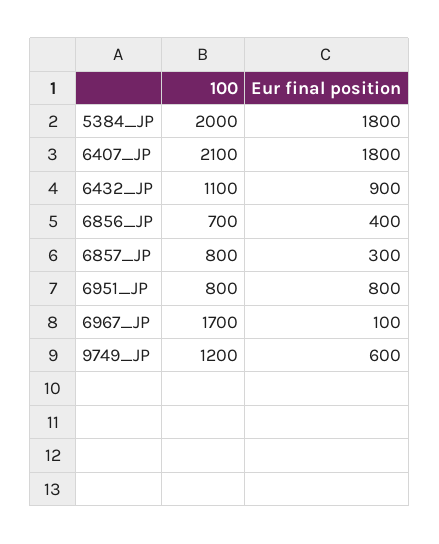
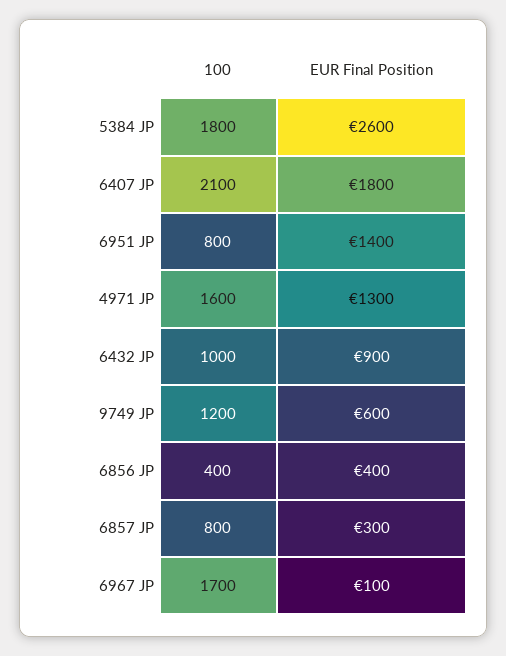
  {
    "100": {
-     "5384_JP": 2000,
+     "5384_JP": 1800,
      "6407_JP": 2100,
-     "6432_JP": 1100,
+     "6432_JP": 1000,
-     "6856_JP": 700,
+     "6856_JP": 400,
      "6857_JP": 800,
      "6951_JP": 800,
      "6967_JP": 1700,
-     "9749_JP": 1200
+     "9749_JP": 1200,
+     "4971 JP": 1600
    },
    "Eur final position": {
-     "5384_JP": 1800,
+     "5384_JP": 2600,
      "6407_JP": 1800,
      "6432_JP": 900,
      "6856_JP": 400,
      "6857_JP": 300,
-     "6951_JP": 800,
+     "6951_JP": 1400,
      "6967_JP": 100,
-     "9749_JP": 600
+     "9749_JP": 600,
+     "4971 JP": 1300
    }
  }

